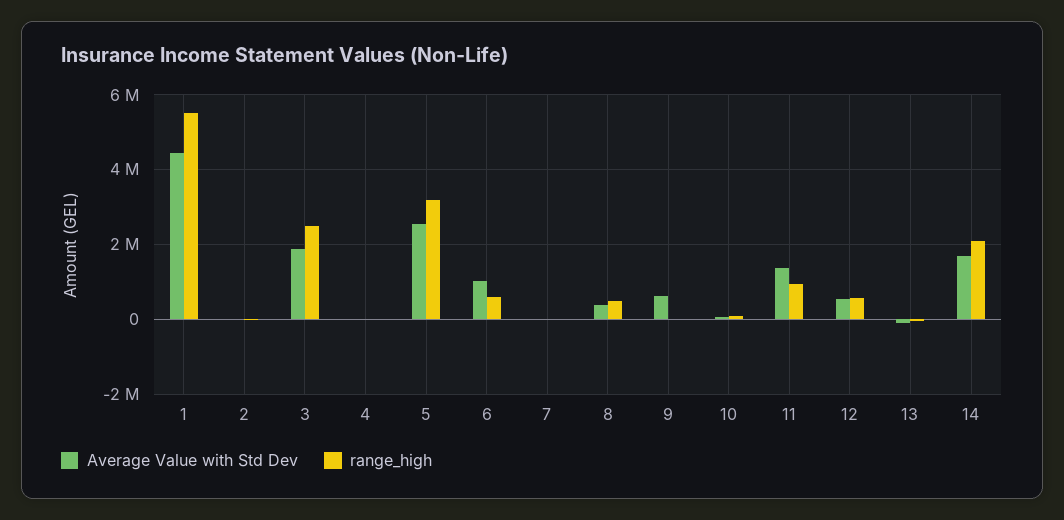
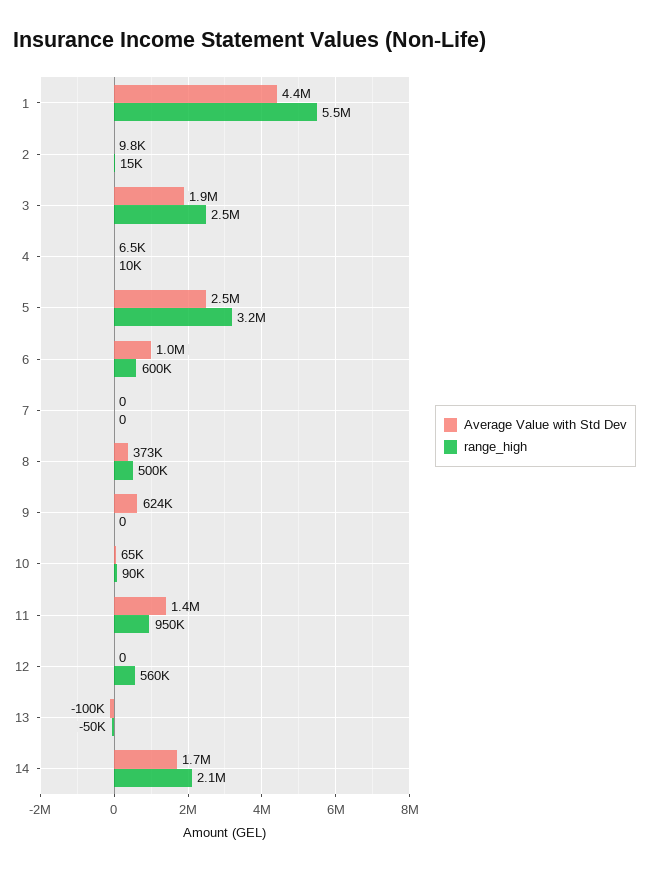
  {
    "Average Value with Std Dev": {
      "1": 4400000,
      "2": 9800,
      "3": 1900000,
      "4": 6500,
      "5": 2500000,
      "6": 1000000,
      "7": 0,
      "8": 373000,
      "9": 624000,
      "10": 65000,
      "11": 1400000,
-     "12": 600000,
+     "12": 0,
      "13": -100000,
      "14": 1700000
    },
    "range_high": {
      "1": 5500000,
      "2": 15000,
      "3": 2500000,
      "4": 10000,
      "5": 3200000,
      "6": 600000,
      "7": 0,
      "8": 500000,
      "9": 0,
      "10": 90000,
      "11": 950000,
      "12": 560000,
      "13": -50000,
      "14": 2100000
    }
  }

